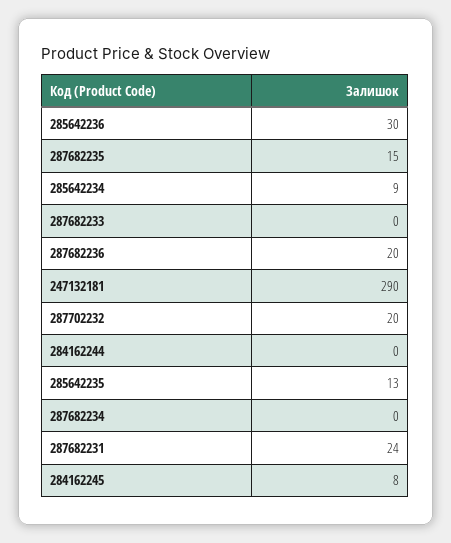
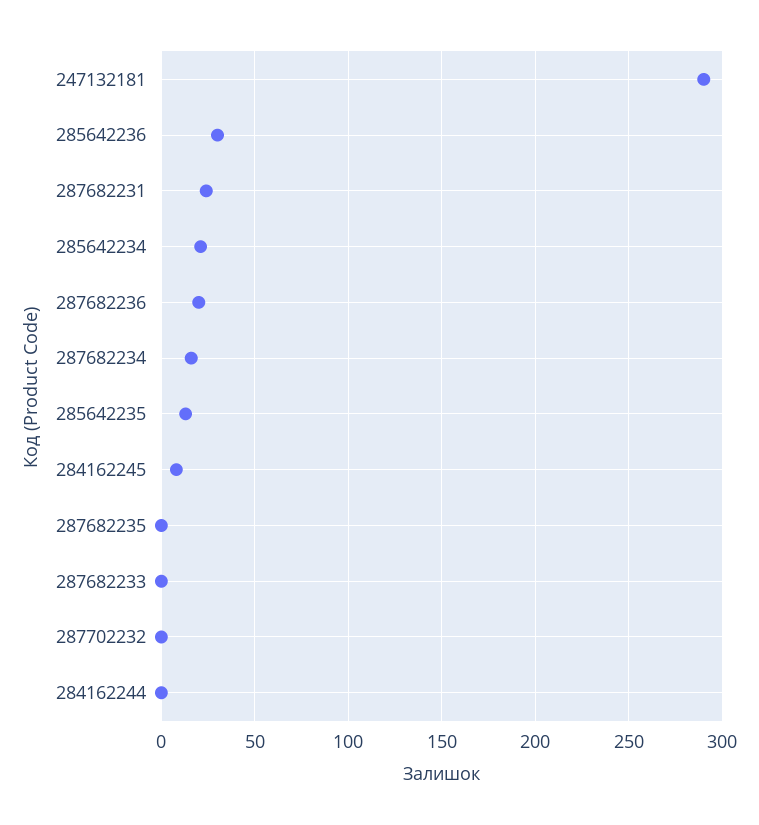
  {
    "285642236": 30,
-   "287682235": 15,
+   "287682235": 0,
-   "285642234": 9,
+   "285642234": 20,
    "287682233": 0,
    "287682236": 20,
    "247132181": 290,
-   "287702232": 20,
+   "287702232": 0,
    "284162244": 0,
    "285642235": 13,
-   "287682234": 0,
+   "287682234": 15,
    "287682231": 24,
    "284162245": 8
  }

